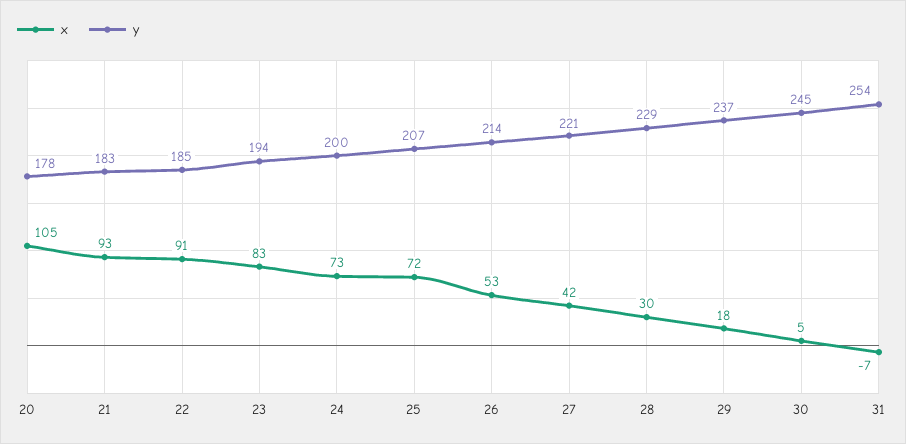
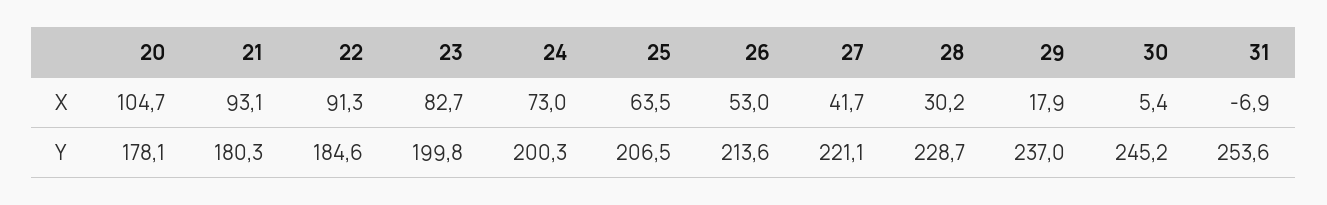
  {
    "x": {
      "20": 104.7,
      "21": 93.1,
      "22": 91.3,
      "23": 82.7,
      "24": 73,
-     "25": 72,
+     "25": 63.5,
      "26": 53,
      "27": 41.7,
      "28": 30.2,
      "29": 17.9,
      "30": 5.4,
      "31": -6.9
    },
    "y": {
      "20": 178.1,
-     "21": 183,
+     "21": 180.3,
      "22": 184.6,
-     "23": 194,
+     "23": 199.8,
      "24": 200.3,
      "25": 206.5,
      "26": 213.6,
      "27": 221.1,
      "28": 228.7,
      "29": 237,
      "30": 245.2,
      "31": 253.6
    }
  }

